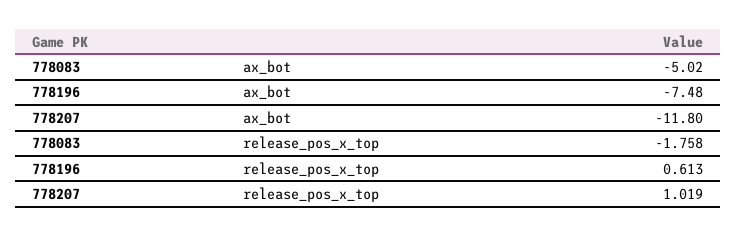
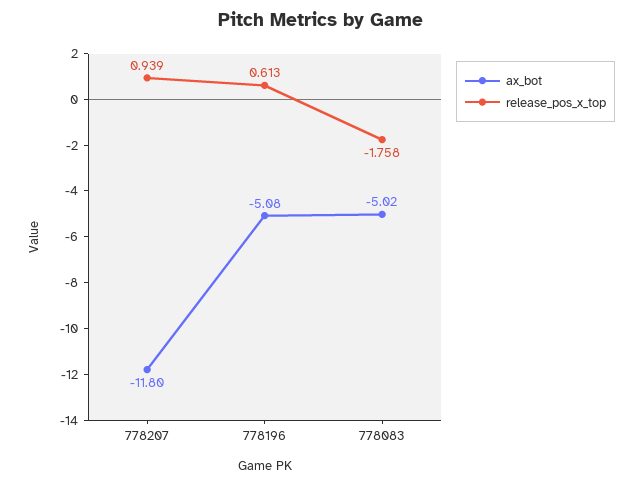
  {
    "ax_bot": {
      "778083": -5.02,
-     "778196": -7.48,
+     "778196": -5.08,
      "778207": -11.8
    },
    "release_pos_x_top": {
      "778083": -1.758,
      "778196": 0.613,
-     "778207": 1.019
+     "778207": 0.939
    }
  }

